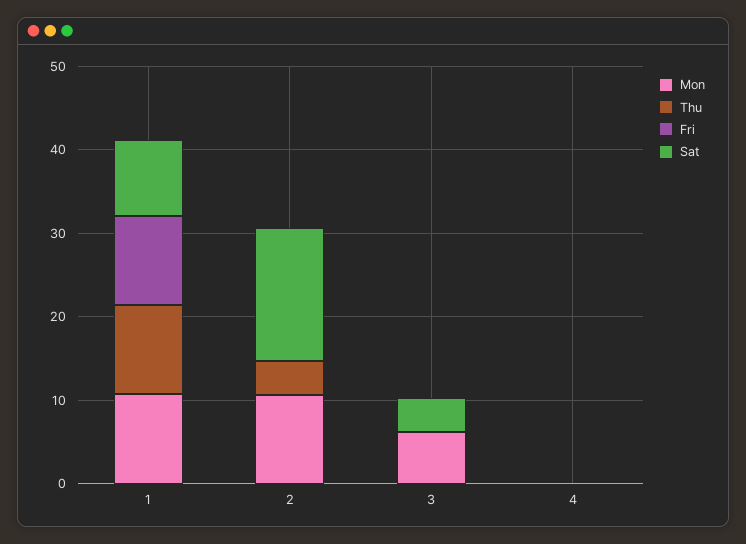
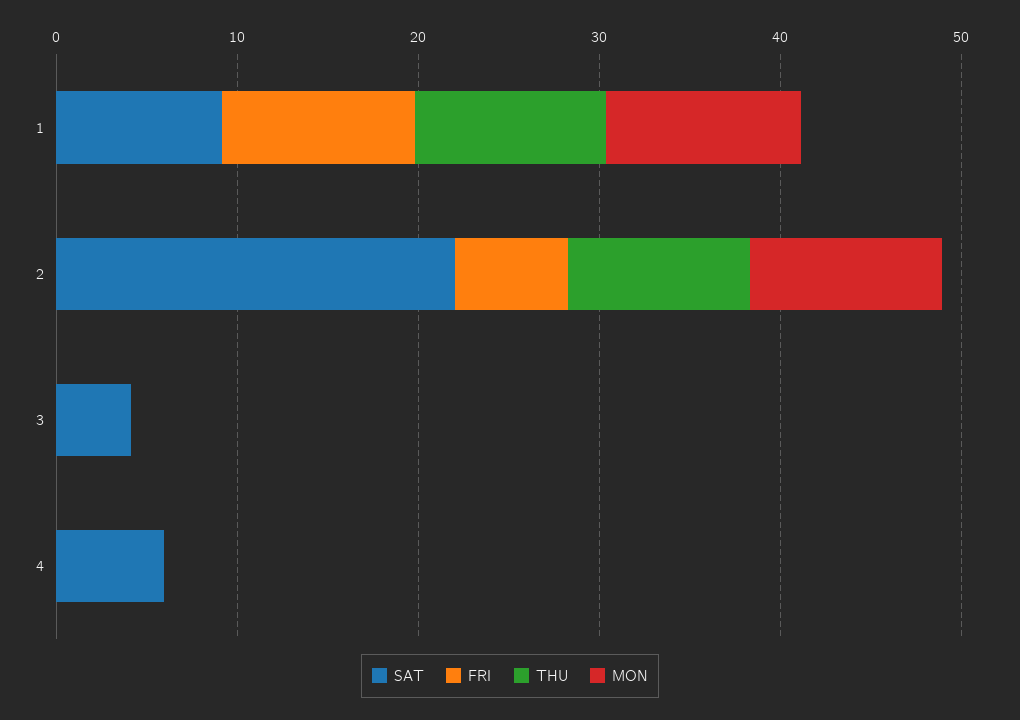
  {
    "Mon": {
      "1": 10,
      "2": 10,
-     "3": 6,
+     "3": 0,
      "4": 0
    },
    "Thu": {
      "1": 10,
-     "2": 4,
+     "2": 10,
      "3": 0,
      "4": 0
    },
    "Fri": {
      "1": 10,
-     "2": 0,
+     "2": 6,
      "3": 0,
      "4": 0
    },
    "Sat": {
      "1": 10,
-     "2": 16,
+     "2": 22,
      "3": 4,
-     "4": 0
+     "4": 6
    }
  }

